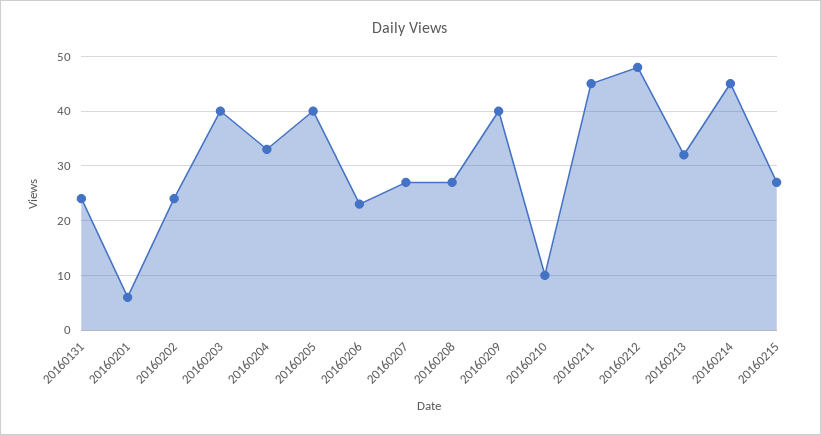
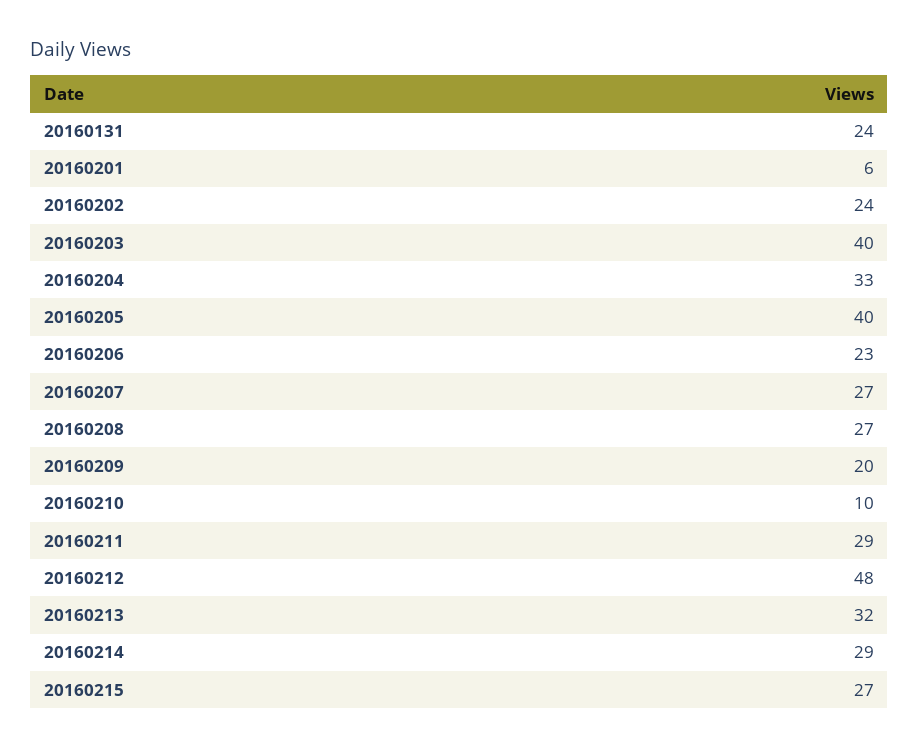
  {
    "20160131": 24,
    "20160201": 6,
    "20160202": 24,
    "20160203": 40,
    "20160204": 33,
    "20160205": 40,
    "20160206": 23,
    "20160207": 27,
    "20160208": 27,
-   "20160209": 40,
+   "20160209": 20,
    "20160210": 10,
-   "20160211": 45,
+   "20160211": 29,
    "20160212": 48,
    "20160213": 32,
-   "20160214": 45,
+   "20160214": 29,
    "20160215": 27
  }

